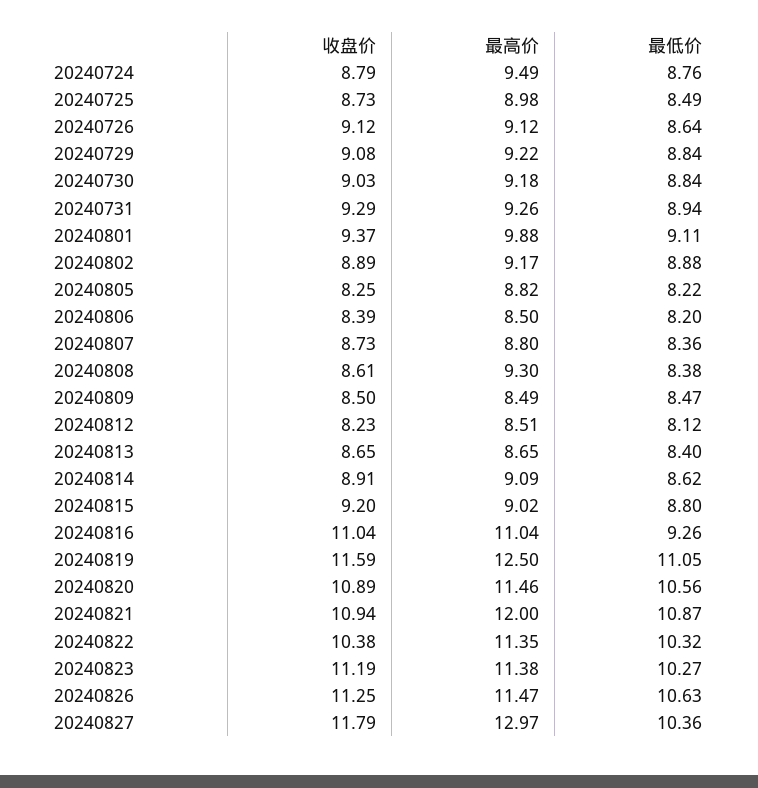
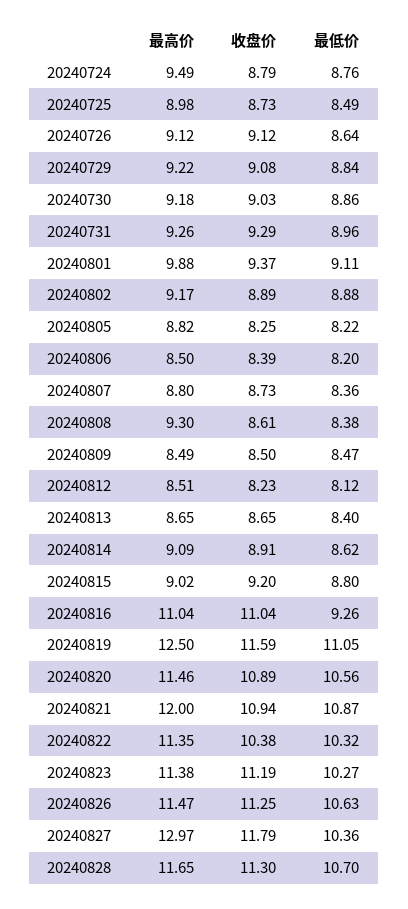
  {
    "收盘价": {
      "20240724": 8.79,
      "20240725": 8.73,
      "20240726": 9.12,
      "20240729": 9.08,
      "20240730": 9.03,
      "20240731": 9.29,
      "20240801": 9.37,
      "20240802": 8.89,
      "20240805": 8.25,
      "20240806": 8.39,
      "20240807": 8.73,
      "20240808": 8.61,
      "20240809": 8.5,
      "20240812": 8.23,
      "20240813": 8.65,
      "20240814": 8.91,
      "20240815": 9.2,
      "20240816": 11.04,
      "20240819": 11.59,
      "20240820": 10.89,
      "20240821": 10.94,
      "20240822": 10.38,
      "20240823": 11.19,
      "20240826": 11.25,
-     "20240827": 11.79
+     "20240827": 11.79,
+     "20240828": 11.3
    },
    "最高价": {
      "20240724": 9.49,
      "20240725": 8.98,
      "20240726": 9.12,
      "20240729": 9.22,
      "20240730": 9.18,
      "20240731": 9.26,
      "20240801": 9.88,
      "20240802": 9.17,
      "20240805": 8.82,
      "20240806": 8.5,
      "20240807": 8.8,
      "20240808": 9.3,
      "20240809": 8.49,
      "20240812": 8.51,
      "20240813": 8.65,
      "20240814": 9.09,
      "20240815": 9.02,
      "20240816": 11.04,
      "20240819": 12.5,
      "20240820": 11.46,
      "20240821": 12,
      "20240822": 11.35,
      "20240823": 11.38,
      "20240826": 11.47,
-     "20240827": 12.97
+     "20240827": 12.97,
+     "20240828": 11.65
    },
    "最低价": {
      "20240724": 8.76,
      "20240725": 8.49,
      "20240726": 8.64,
      "20240729": 8.84,
-     "20240730": 8.84,
+     "20240730": 8.86,
-     "20240731": 8.94,
+     "20240731": 8.96,
      "20240801": 9.11,
      "20240802": 8.88,
      "20240805": 8.22,
      "20240806": 8.2,
      "20240807": 8.36,
      "20240808": 8.38,
      "20240809": 8.47,
      "20240812": 8.12,
      "20240813": 8.4,
      "20240814": 8.62,
      "20240815": 8.8,
      "20240816": 9.26,
      "20240819": 11.05,
      "20240820": 10.56,
      "20240821": 10.87,
      "20240822": 10.32,
      "20240823": 10.27,
      "20240826": 10.63,
-     "20240827": 10.36
+     "20240827": 10.36,
+     "20240828": 10.7
    }
  }

